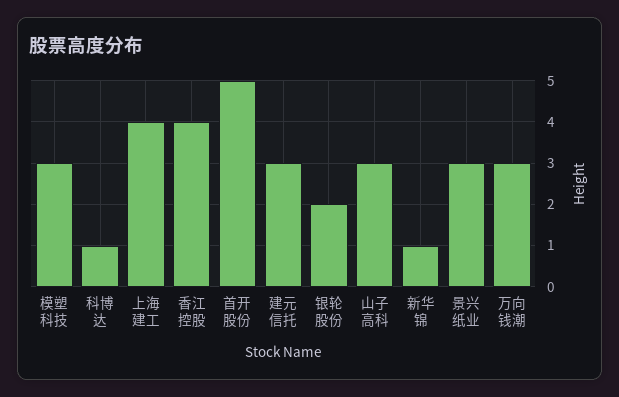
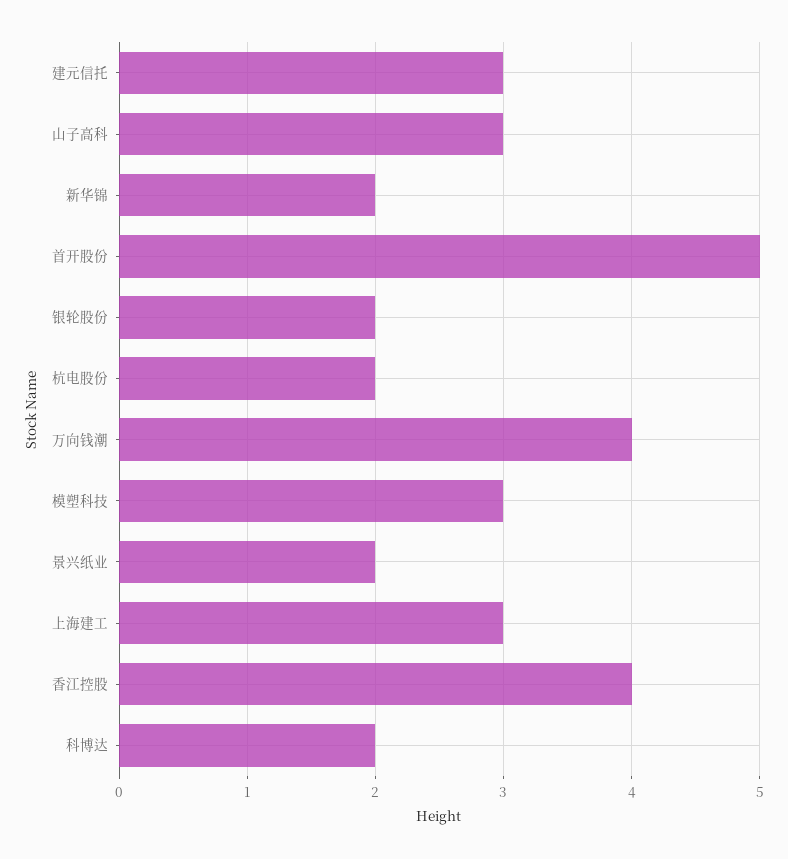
  {
    "模塑科技": 3,
-   "科博达": 1,
+   "科博达": 2,
-   "上海建工": 4,
+   "上海建工": 3,
    "香江控股": 4,
    "首开股份": 5,
    "建元信托": 3,
    "银轮股份": 2,
    "山子高科": 3,
-   "新华锦": 1,
+   "新华锦": 2,
-   "景兴纸业": 3,
+   "景兴纸业": 2,
-   "万向钱潮": 3
+   "万向钱潮": 4,
+   "杭电股份": 2
  }

